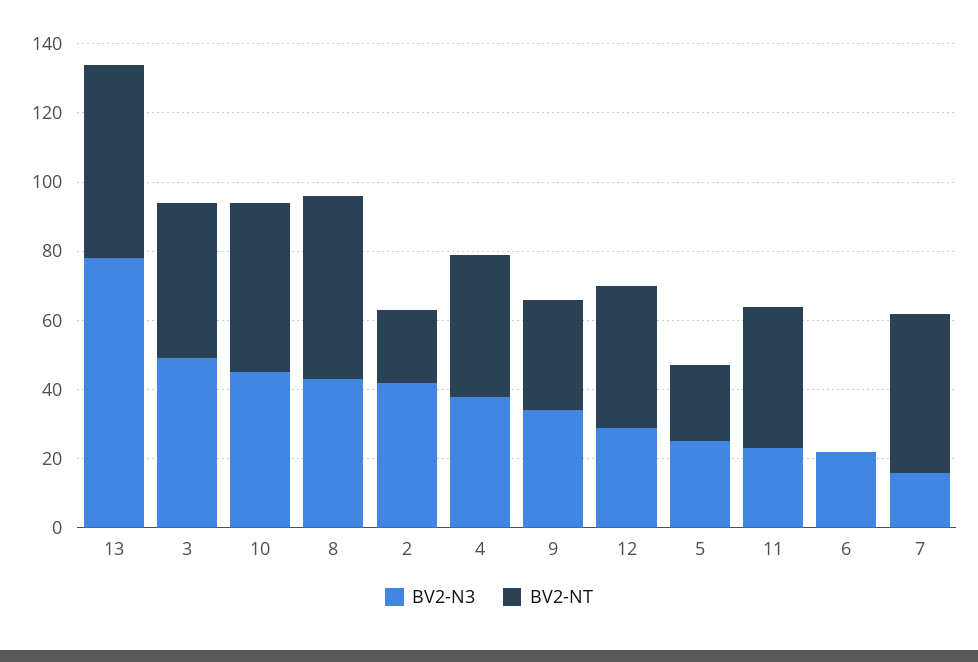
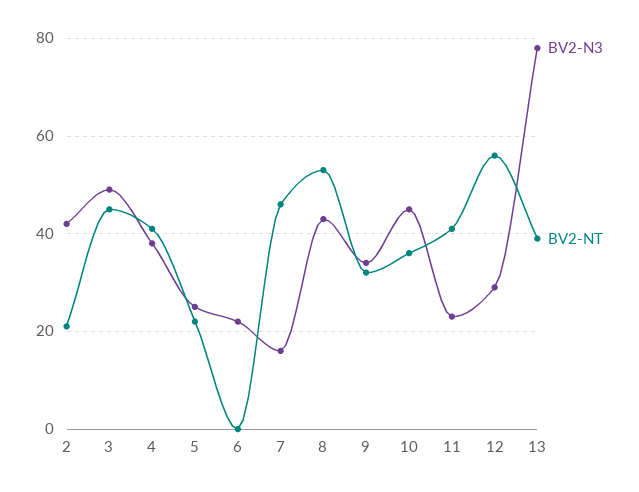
  {
    "BV2-N3": {
      "13": 80,
      "3": 50,
      "10": 45,
      "8": 45,
      "2": 40,
      "4": 40,
      "9": 35,
      "12": 30,
      "5": 25,
      "11": 25,
      "6": 20,
      "7": 15
    },
    "BV2-NT": {
-     "13": 55,
+     "13": 40,
      "3": 45,
-     "10": 50,
+     "10": 35,
      "8": 55,
      "2": 20,
      "4": 40,
      "9": 30,
-     "12": 40,
+     "12": 55,
      "5": 20,
      "11": 40,
      "6": 0,
      "7": 45
    }
  }

